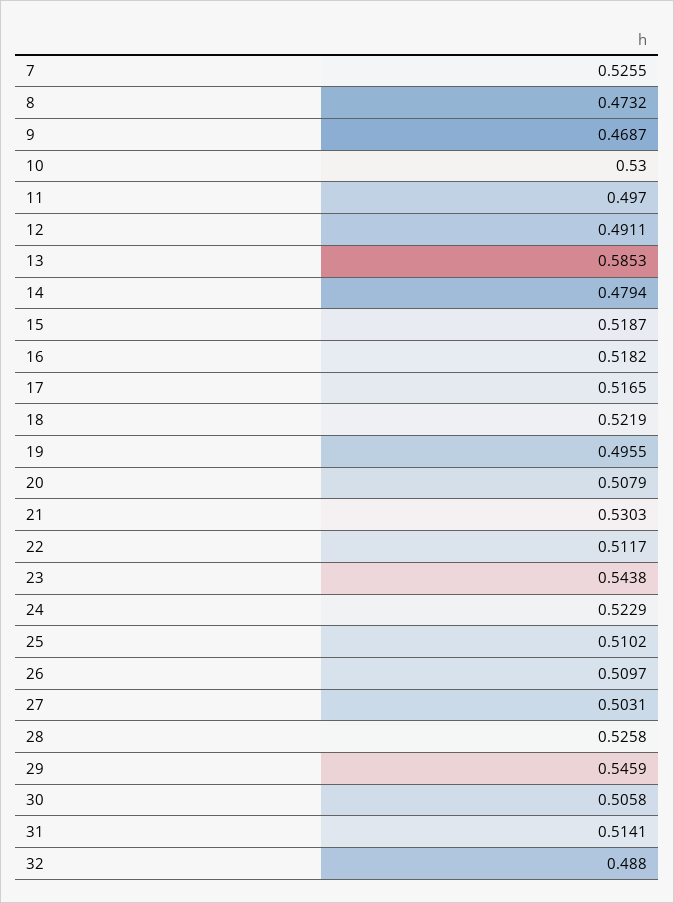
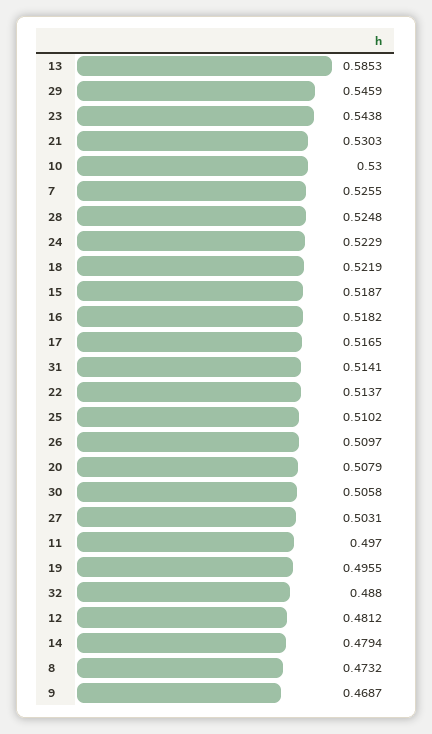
  {
    "7": 0.5255,
    "8": 0.4732,
    "9": 0.4687,
    "10": 0.53,
    "11": 0.497,
-   "12": 0.4911,
+   "12": 0.4812,
    "13": 0.5853,
    "14": 0.4794,
    "15": 0.5187,
    "16": 0.5182,
    "17": 0.5165,
    "18": 0.5219,
    "19": 0.4955,
    "20": 0.5079,
    "21": 0.5303,
-   "22": 0.5117,
+   "22": 0.5137,
    "23": 0.5438,
    "24": 0.5229,
    "25": 0.5102,
    "26": 0.5097,
    "27": 0.5031,
-   "28": 0.5258,
+   "28": 0.5248,
    "29": 0.5459,
    "30": 0.5058,
    "31": 0.5141,
    "32": 0.488
  }

